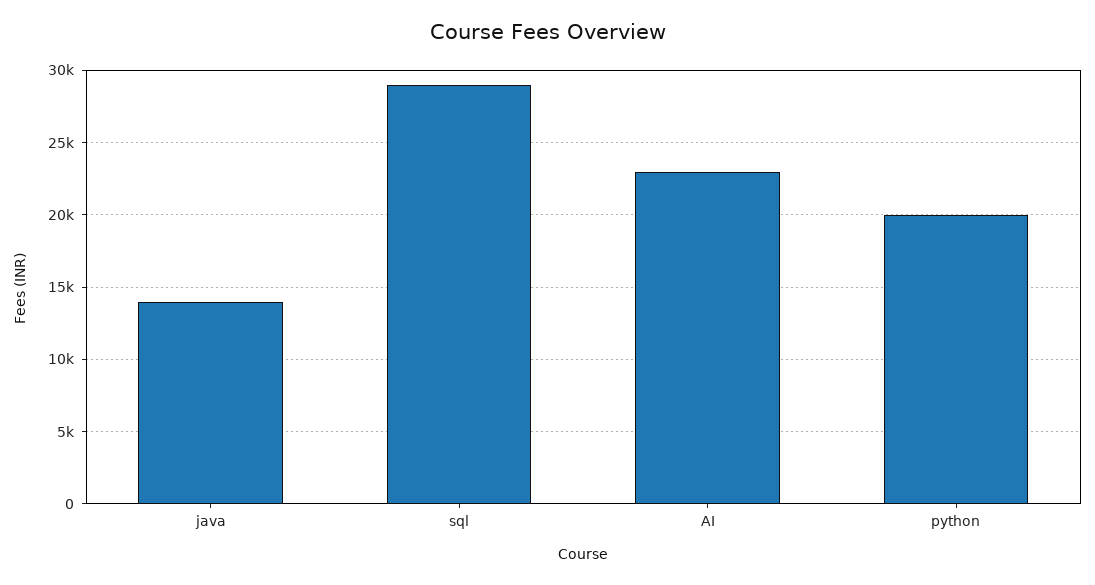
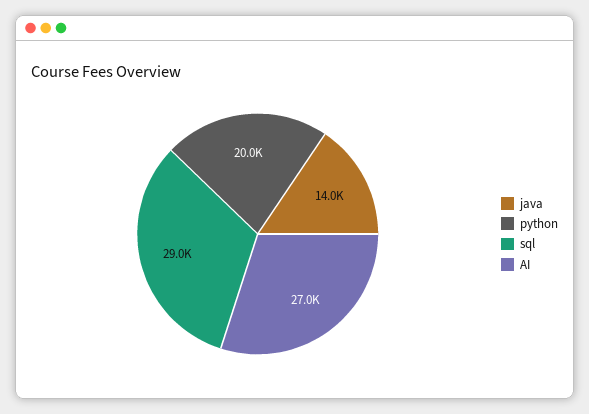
  {
    "java": 14000,
    "sql": 29000,
-   "AI": 23000,
+   "AI": 27000,
    "python": 20000
  }

